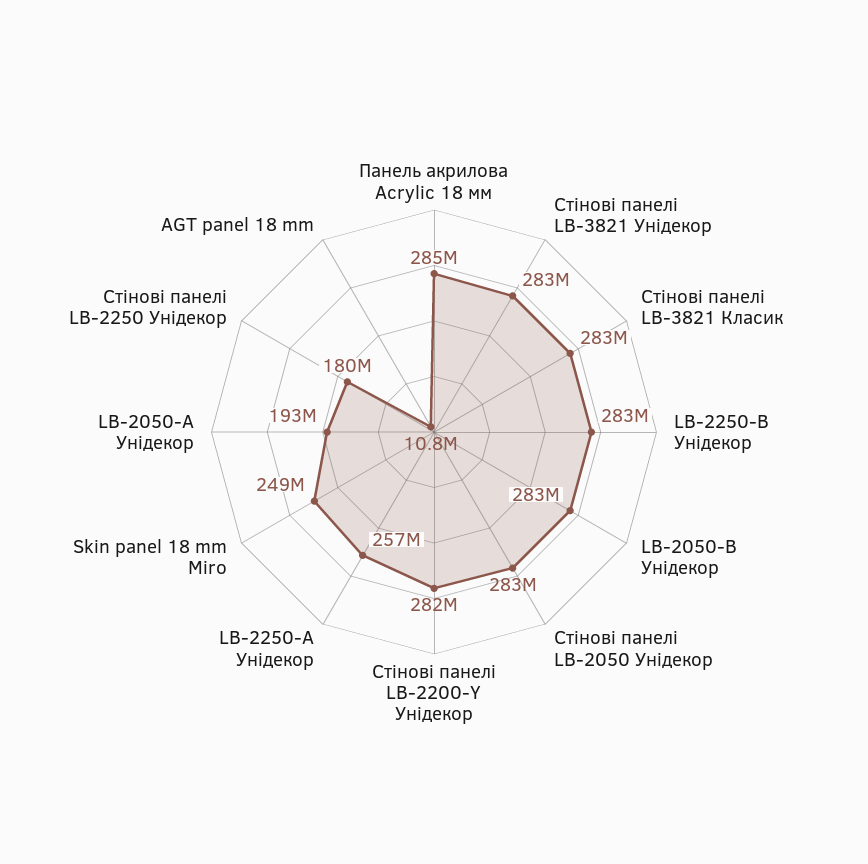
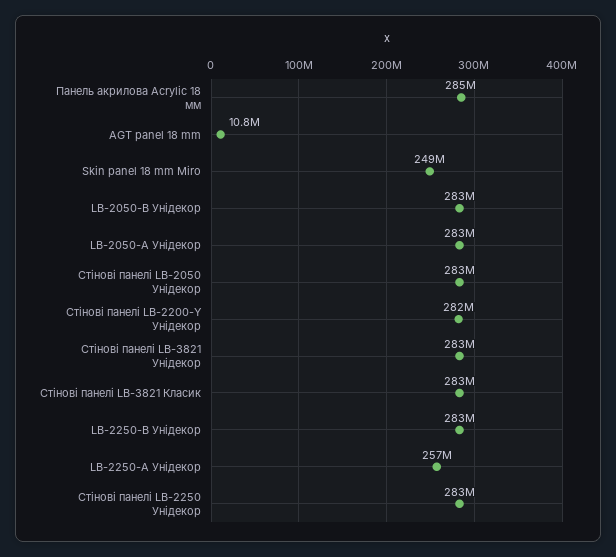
  {
    "Панель акрилова Acrylic 18 мм": 285000000,
    "Стінові панелі LB-3821 Унідекор": 283000000,
    "Стінові панелі LB-3821 Класик": 283000000,
    "LB-2250-В Унідекор": 283000000,
    "LB-2050-В Унідекор": 283000000,
    "Стінові панелі LB-2050 Унідекор": 283000000,
    "Стінові панелі LB-2200-Y Унідекор": 282000000,
    "LB-2250-А Унідекор": 257000000,
    "Skin panel 18 mm Miro": 249000000,
-   "LB-2050-А Унідекор": 193000000,
+   "LB-2050-А Унідекор": 283000000,
-   "Стінові панелі LB-2250 Унідекор": 180000000,
+   "Стінові панелі LB-2250 Унідекор": 283000000,
    "AGT panel 18 mm": 10800000
  }

